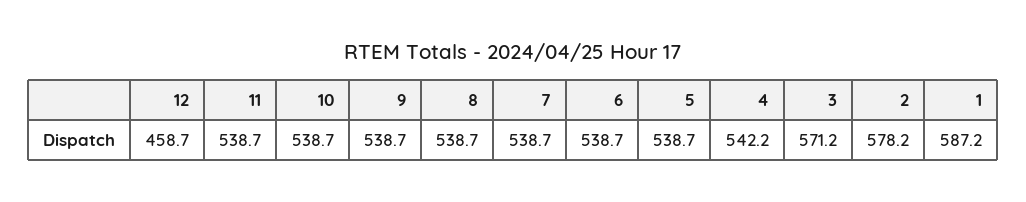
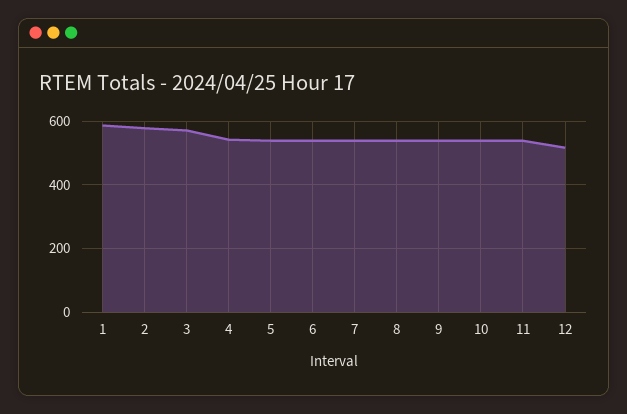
  {
-   "12": 458.7,
+   "12": 520,
    "11": 538.7,
    "10": 538.7,
    "9": 538.7,
    "8": 538.7,
    "7": 538.7,
    "6": 538.7,
    "5": 538.7,
    "4": 542.2,
    "3": 571.2,
    "2": 578.2,
    "1": 587.2
  }

